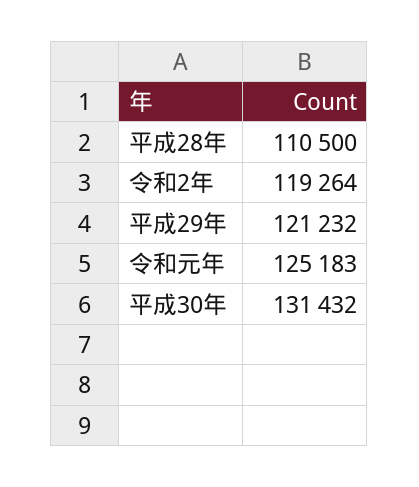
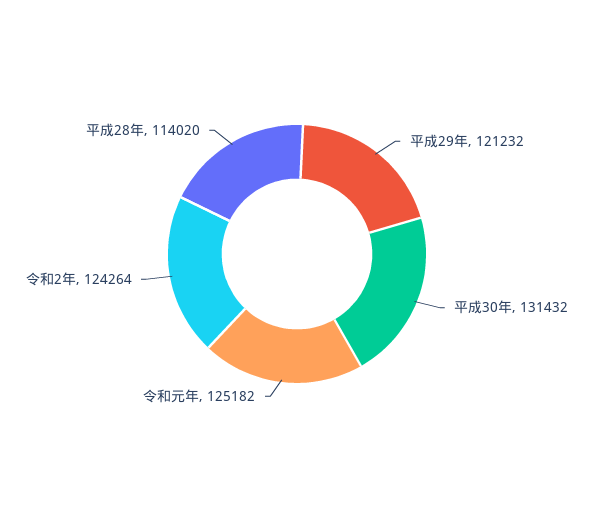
  {
-   "平成28年": 110500,
+   "平成28年": 114020,
-   "令和2年": 119264,
+   "令和2年": 124264,
    "平成29年": 121232,
-   "令和元年": 125183,
+   "令和元年": 125182,
    "平成30年": 131432
  }

